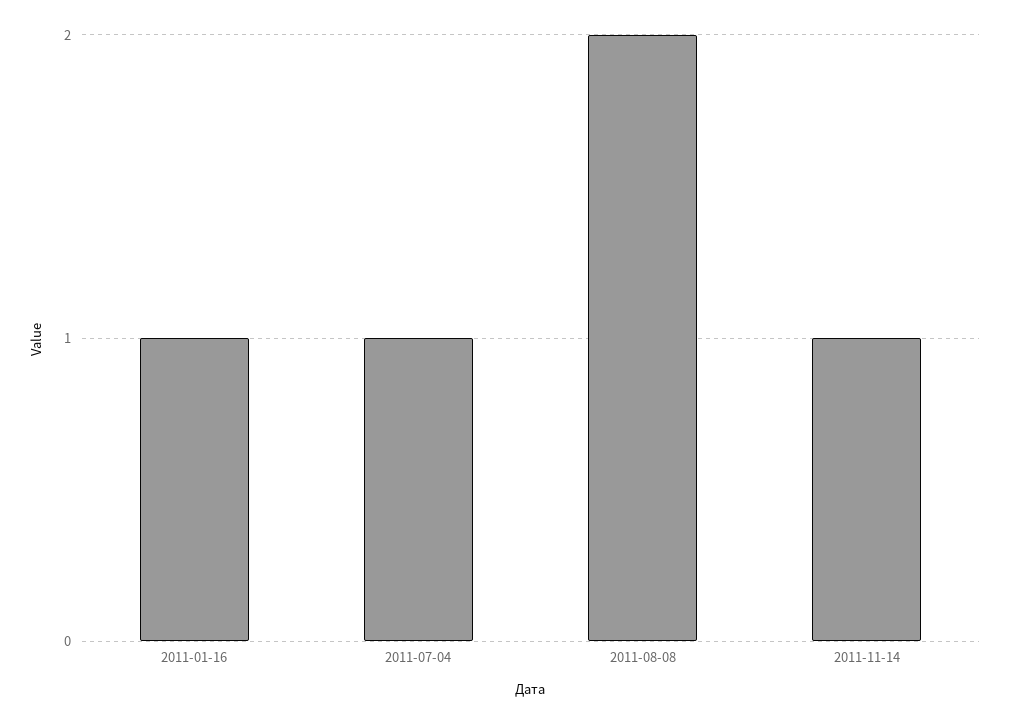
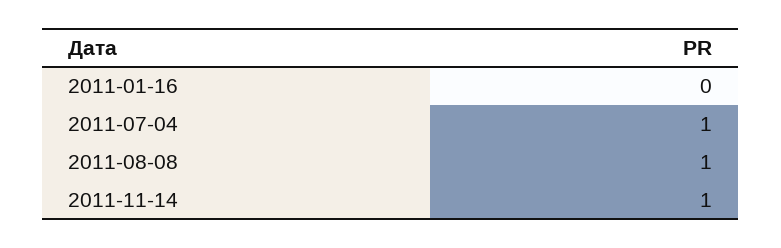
  {
-   "2011-01-16": 1,
+   "2011-01-16": 0,
    "2011-07-04": 1,
-   "2011-08-08": 2,
+   "2011-08-08": 1,
    "2011-11-14": 1
  }

